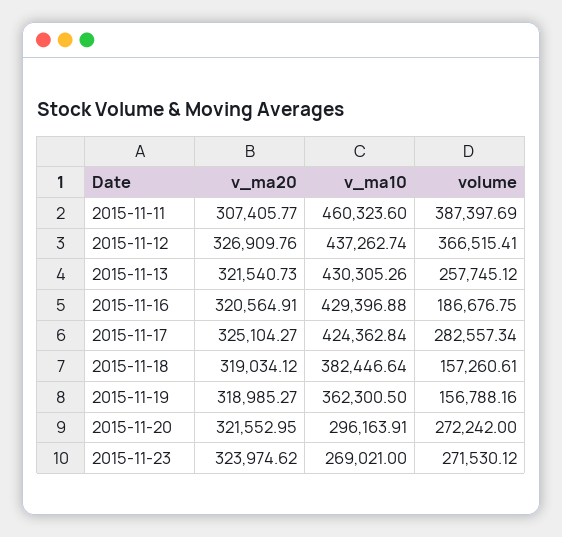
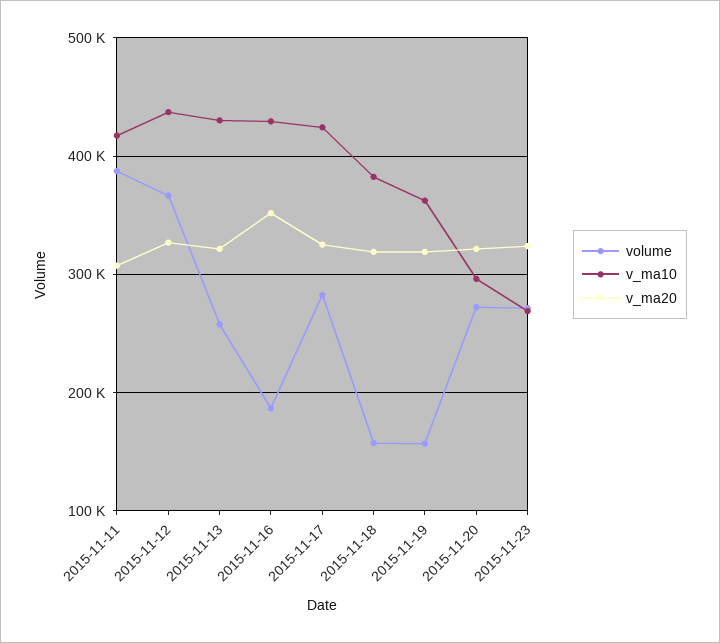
  {
    "v_ma20": {
      "2015-11-11": 307405.77,
      "2015-11-12": 326909.76,
      "2015-11-13": 321540.73,
-     "2015-11-16": 320564.91,
+     "2015-11-16": 350000,
      "2015-11-17": 325104.27,
      "2015-11-18": 319034.12,
      "2015-11-19": 318985.27,
      "2015-11-20": 321552.95,
      "2015-11-23": 323974.62
    },
    "v_ma10": {
-     "2015-11-11": 460323.6,
+     "2015-11-11": 420000,
      "2015-11-12": 437262.74,
      "2015-11-13": 430305.26,
      "2015-11-16": 429396.88,
      "2015-11-17": 424362.84,
      "2015-11-18": 382446.64,
      "2015-11-19": 362300.5,
      "2015-11-20": 296163.91,
      "2015-11-23": 269021
    },
    "volume": {
      "2015-11-11": 387397.69,
      "2015-11-12": 366515.41,
      "2015-11-13": 257745.12,
      "2015-11-16": 186676.75,
      "2015-11-17": 282557.34,
      "2015-11-18": 157260.61,
      "2015-11-19": 156788.16,
      "2015-11-20": 272242,
      "2015-11-23": 271530.12
    }
  }

